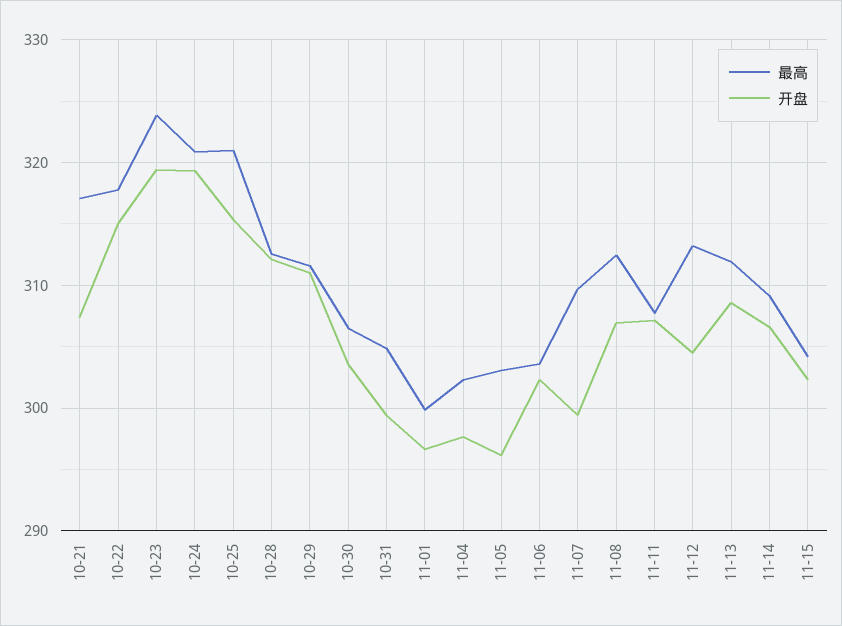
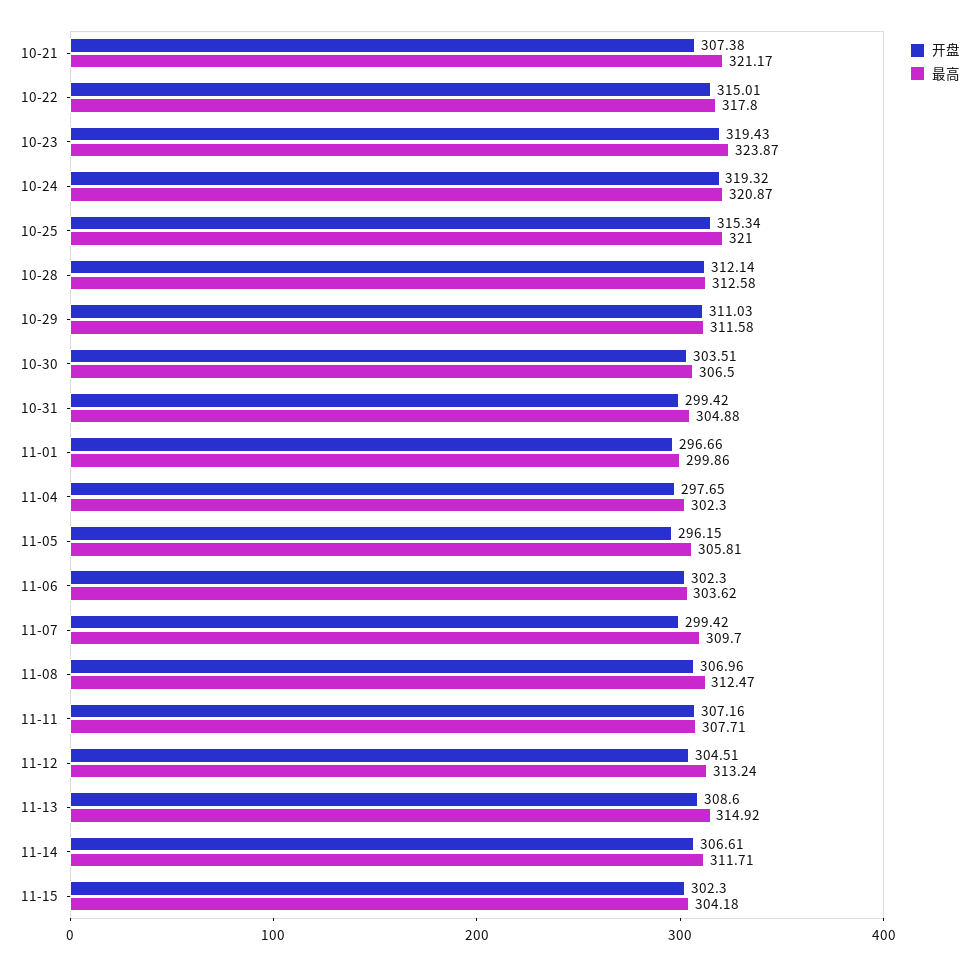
  {
    "最高": {
-     "10-21": 317,
+     "10-21": 321.17,
      "10-22": 317.8,
      "10-23": 323.87,
      "10-24": 320.87,
      "10-25": 321,
      "10-28": 312.58,
      "10-29": 311.58,
      "10-30": 306.5,
      "10-31": 304.88,
      "11-01": 299.86,
      "11-04": 302.3,
-     "11-05": 303,
+     "11-05": 305.81,
      "11-06": 303.62,
      "11-07": 309.7,
      "11-08": 312.47,
      "11-11": 307.71,
      "11-12": 313.24,
-     "11-13": 312,
+     "11-13": 314.92,
-     "11-14": 309,
+     "11-14": 311.71,
      "11-15": 304.18
    },
    "开盘": {
      "10-21": 307.38,
      "10-22": 315.01,
      "10-23": 319.43,
      "10-24": 319.32,
      "10-25": 315.34,
      "10-28": 312.14,
      "10-29": 311.03,
      "10-30": 303.51,
      "10-31": 299.42,
      "11-01": 296.66,
      "11-04": 297.65,
      "11-05": 296.15,
      "11-06": 302.3,
      "11-07": 299.42,
      "11-08": 306.96,
      "11-11": 307.16,
      "11-12": 304.51,
      "11-13": 308.6,
      "11-14": 306.61,
      "11-15": 302.3
    }
  }

